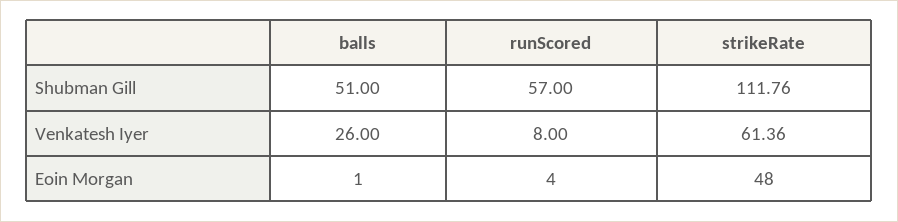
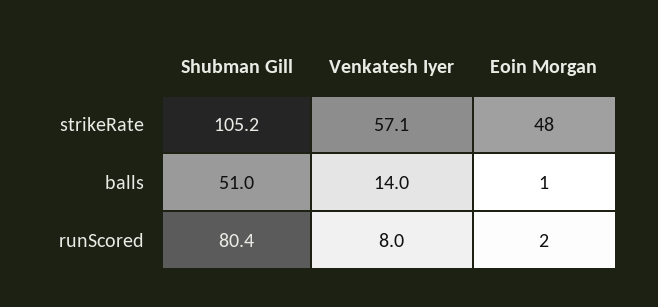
  {
    "balls": {
      "Shubman Gill": 51,
-     "Venkatesh Iyer": 26,
+     "Venkatesh Iyer": 14,
      "Eoin Morgan": 1
    },
    "runScored": {
-     "Shubman Gill": 57,
+     "Shubman Gill": 80.4,
      "Venkatesh Iyer": 8,
-     "Eoin Morgan": 4
+     "Eoin Morgan": 2
    },
    "strikeRate": {
-     "Shubman Gill": 111.76,
+     "Shubman Gill": 105.2,
-     "Venkatesh Iyer": 61.36,
+     "Venkatesh Iyer": 57.1,
      "Eoin Morgan": 48
    }
  }

